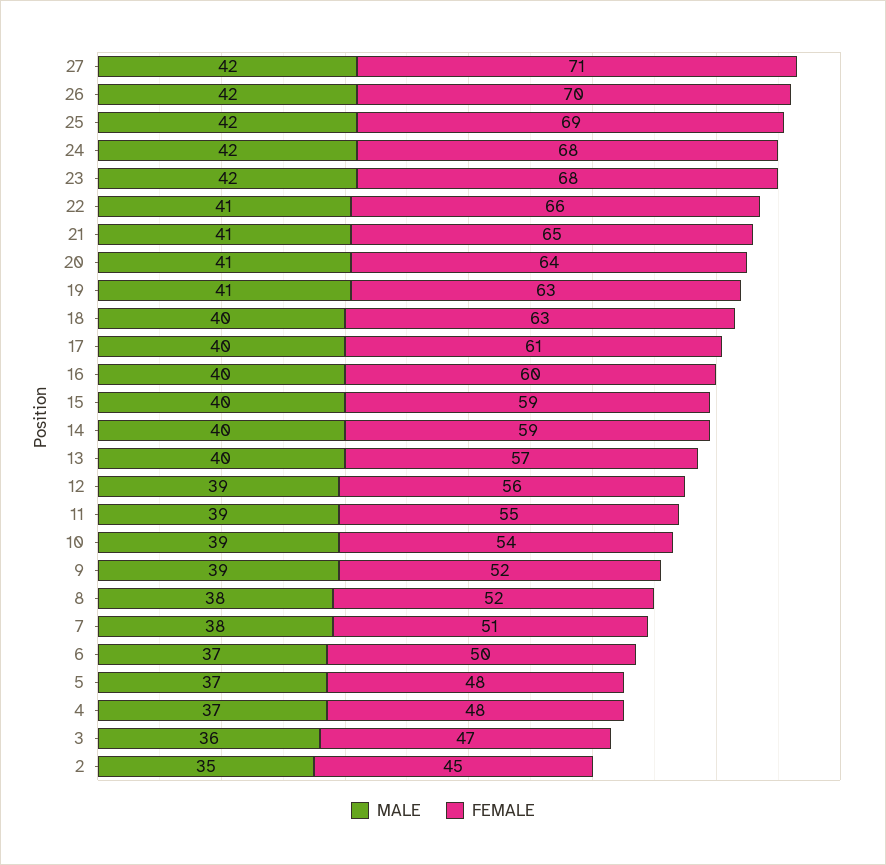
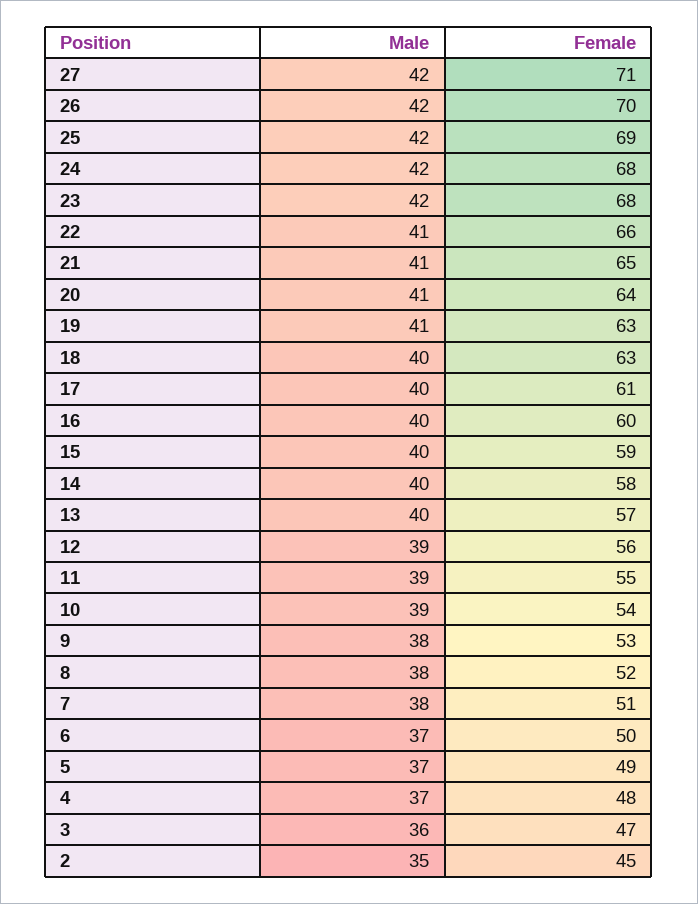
  {
    "MALE": {
      "27": 42,
      "26": 42,
      "25": 42,
      "24": 42,
      "23": 42,
      "22": 41,
      "21": 41,
      "20": 41,
      "19": 41,
      "18": 40,
      "17": 40,
      "16": 40,
      "15": 40,
      "14": 40,
      "13": 40,
      "12": 39,
      "11": 39,
      "10": 39,
-     "9": 39,
+     "9": 38,
      "8": 38,
      "7": 38,
      "6": 37,
      "5": 37,
      "4": 37,
      "3": 36,
      "2": 35
    },
    "FEMALE": {
      "27": 71,
      "26": 70,
      "25": 69,
      "24": 68,
      "23": 68,
      "22": 66,
      "21": 65,
      "20": 64,
      "19": 63,
      "18": 63,
      "17": 61,
      "16": 60,
      "15": 59,
-     "14": 59,
+     "14": 58,
      "13": 57,
      "12": 56,
      "11": 55,
      "10": 54,
-     "9": 52,
+     "9": 53,
      "8": 52,
      "7": 51,
      "6": 50,
-     "5": 48,
+     "5": 49,
      "4": 48,
      "3": 47,
      "2": 45
    }
  }

